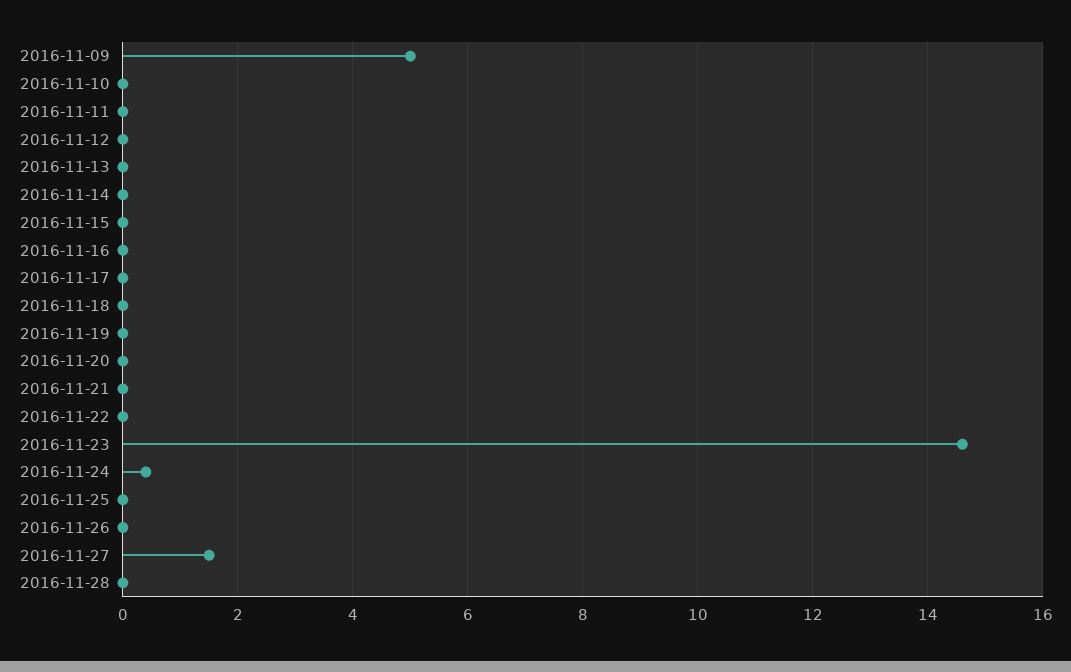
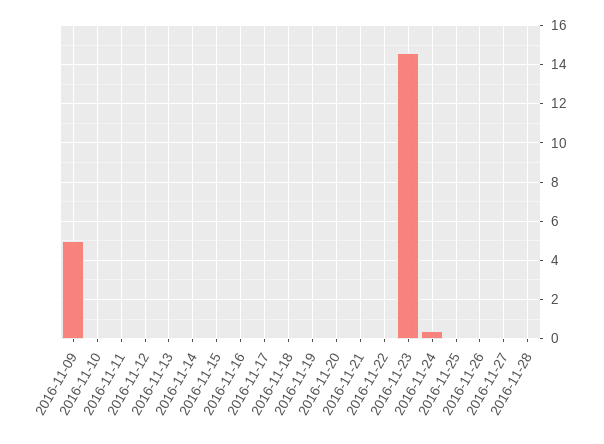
  {
    "2016-11-09": 5,
    "2016-11-10": 0,
    "2016-11-11": 0,
    "2016-11-12": 0,
    "2016-11-13": 0,
    "2016-11-14": 0,
    "2016-11-15": 0,
    "2016-11-16": 0,
    "2016-11-17": 0,
    "2016-11-18": 0,
    "2016-11-19": 0,
    "2016-11-20": 0,
    "2016-11-21": 0,
    "2016-11-22": 0,
    "2016-11-23": 14.5,
    "2016-11-24": 0.5,
    "2016-11-25": 0,
    "2016-11-26": 0,
-   "2016-11-27": 1.5,
+   "2016-11-27": 0,
    "2016-11-28": 0
  }

